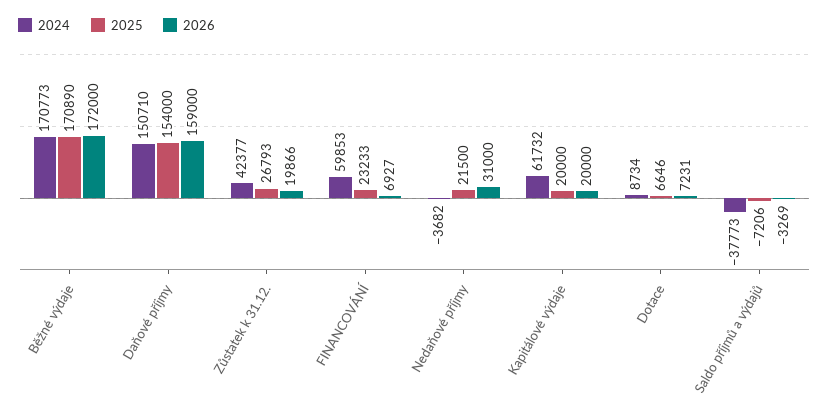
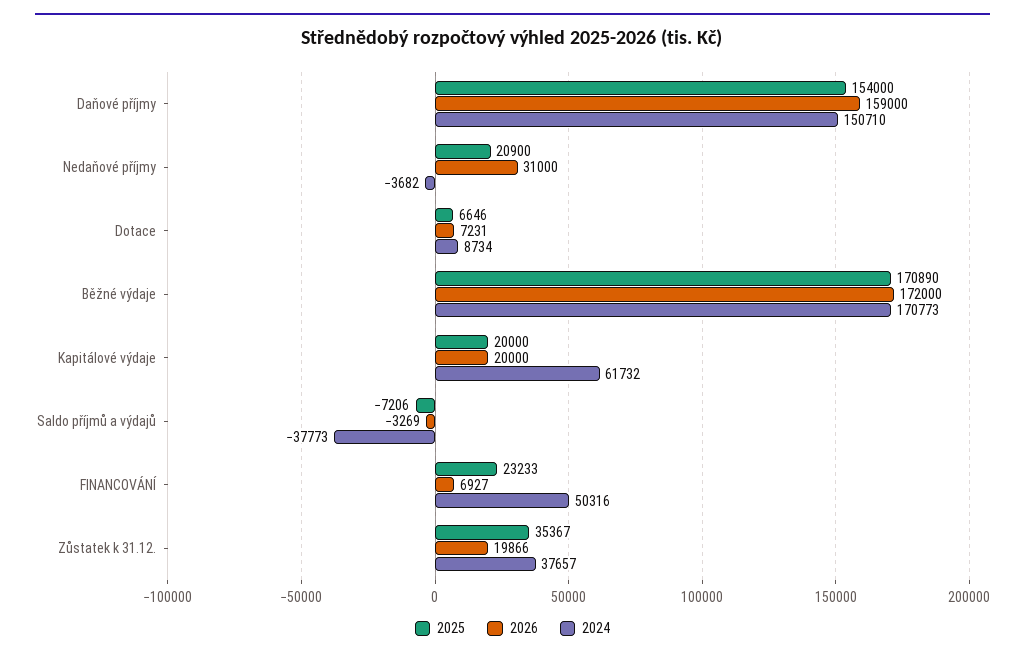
  {
    "2024": {
      "Běžné výdaje": 170773,
      "Daňové příjmy": 150710,
-     "Zůstatek k 31.12.": 42377,
+     "Zůstatek k 31.12.": 37657,
-     "FINANCOVÁNÍ": 59853,
+     "FINANCOVÁNÍ": 50316,
      "Nedaňové příjmy": -3682,
      "Kapitálové výdaje": 61732,
      "Dotace": 8734,
      "Saldo příjmů a výdajů": -37773
    },
    "2025": {
      "Běžné výdaje": 170890,
      "Daňové příjmy": 154000,
-     "Zůstatek k 31.12.": 26793,
+     "Zůstatek k 31.12.": 35367,
      "FINANCOVÁNÍ": 23233,
-     "Nedaňové příjmy": 21500,
+     "Nedaňové příjmy": 20900,
      "Kapitálové výdaje": 20000,
      "Dotace": 6646,
      "Saldo příjmů a výdajů": -7206
    },
    "2026": {
      "Běžné výdaje": 172000,
      "Daňové příjmy": 159000,
      "Zůstatek k 31.12.": 19866,
      "FINANCOVÁNÍ": 6927,
      "Nedaňové příjmy": 31000,
      "Kapitálové výdaje": 20000,
      "Dotace": 7231,
      "Saldo příjmů a výdajů": -3269
    }
  }

